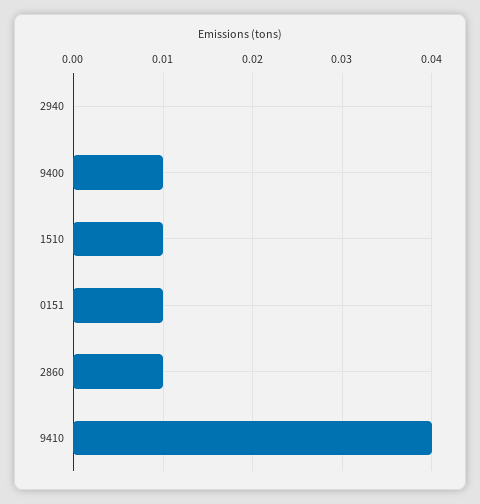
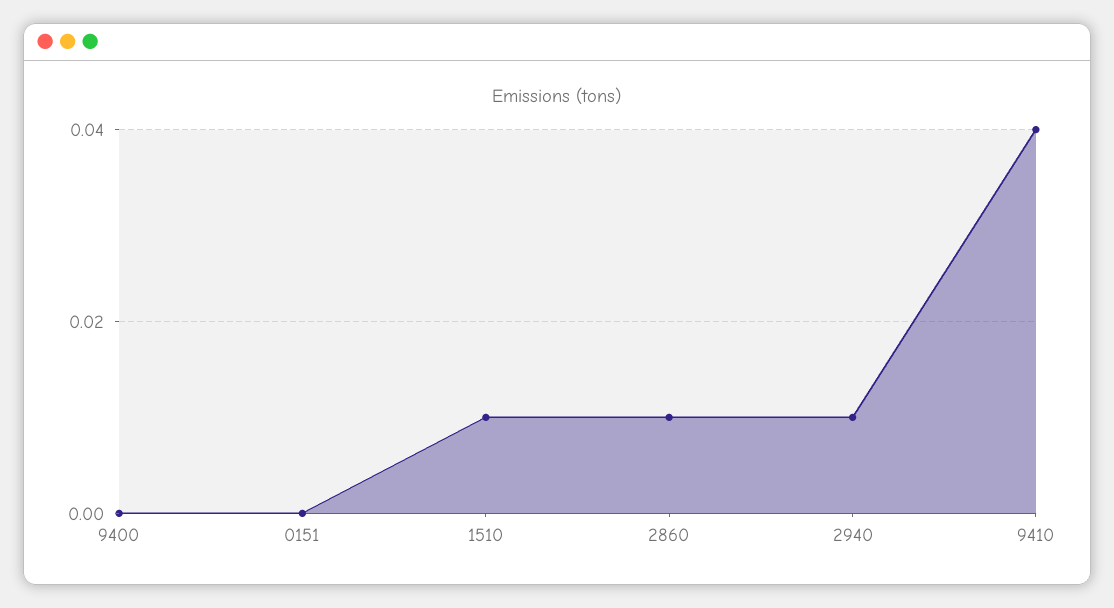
  {
-   "2940": 0,
+   "2940": 0.01,
-   "9400": 0.01,
+   "9400": 0,
    "1510": 0.01,
-   "0151": 0.01,
+   "0151": 0,
    "2860": 0.01,
    "9410": 0.04
  }

